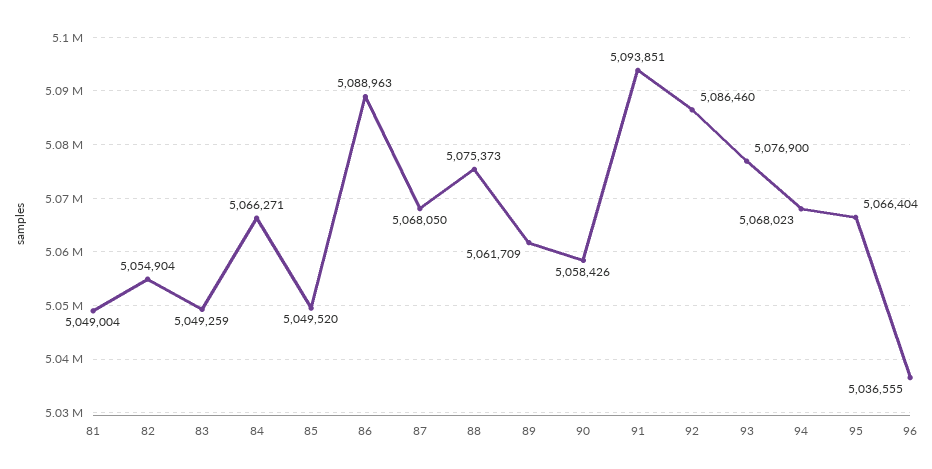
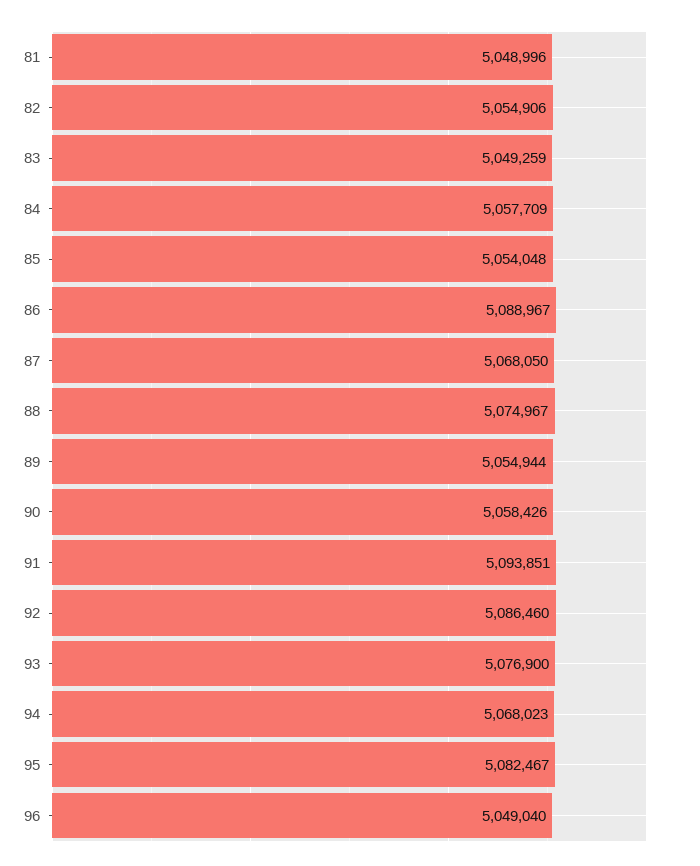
  {
-   "81": 5049004,
+   "81": 5048996,
-   "82": 5054904,
+   "82": 5054906,
    "83": 5049259,
-   "84": 5066271,
+   "84": 5057709,
-   "85": 5049520,
+   "85": 5054048,
-   "86": 5088963,
+   "86": 5088967,
    "87": 5068050,
-   "88": 5075373,
+   "88": 5074967,
-   "89": 5061709,
+   "89": 5054944,
    "90": 5058426,
    "91": 5093851,
    "92": 5086460,
    "93": 5076900,
    "94": 5068023,
-   "95": 5066404,
+   "95": 5082467,
-   "96": 5036555
+   "96": 5049040
  }

